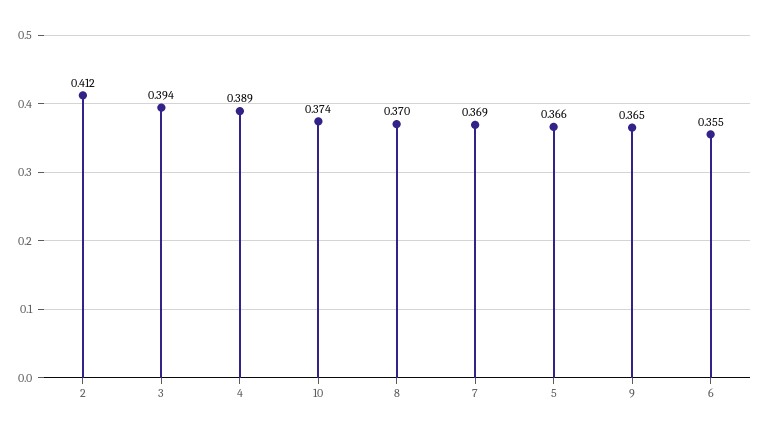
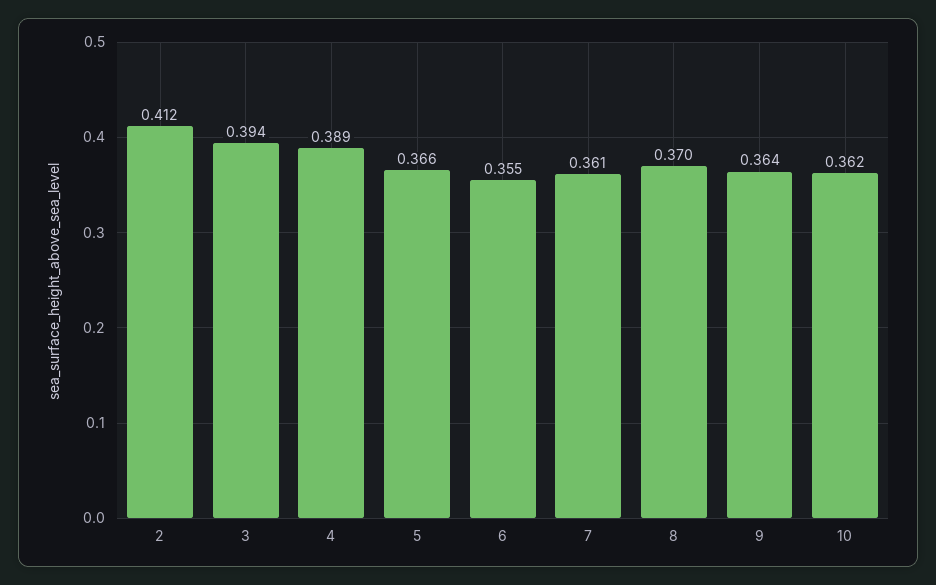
  {
    "2": 0.412,
    "3": 0.394,
    "4": 0.389,
-   "10": 0.374,
+   "10": 0.362,
    "8": 0.37,
-   "7": 0.369,
+   "7": 0.361,
    "5": 0.366,
-   "9": 0.365,
+   "9": 0.364,
    "6": 0.355
  }

